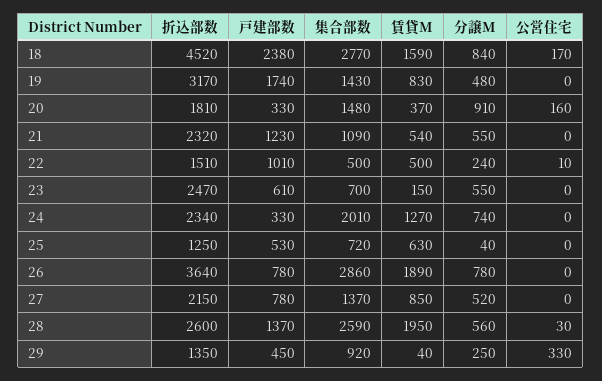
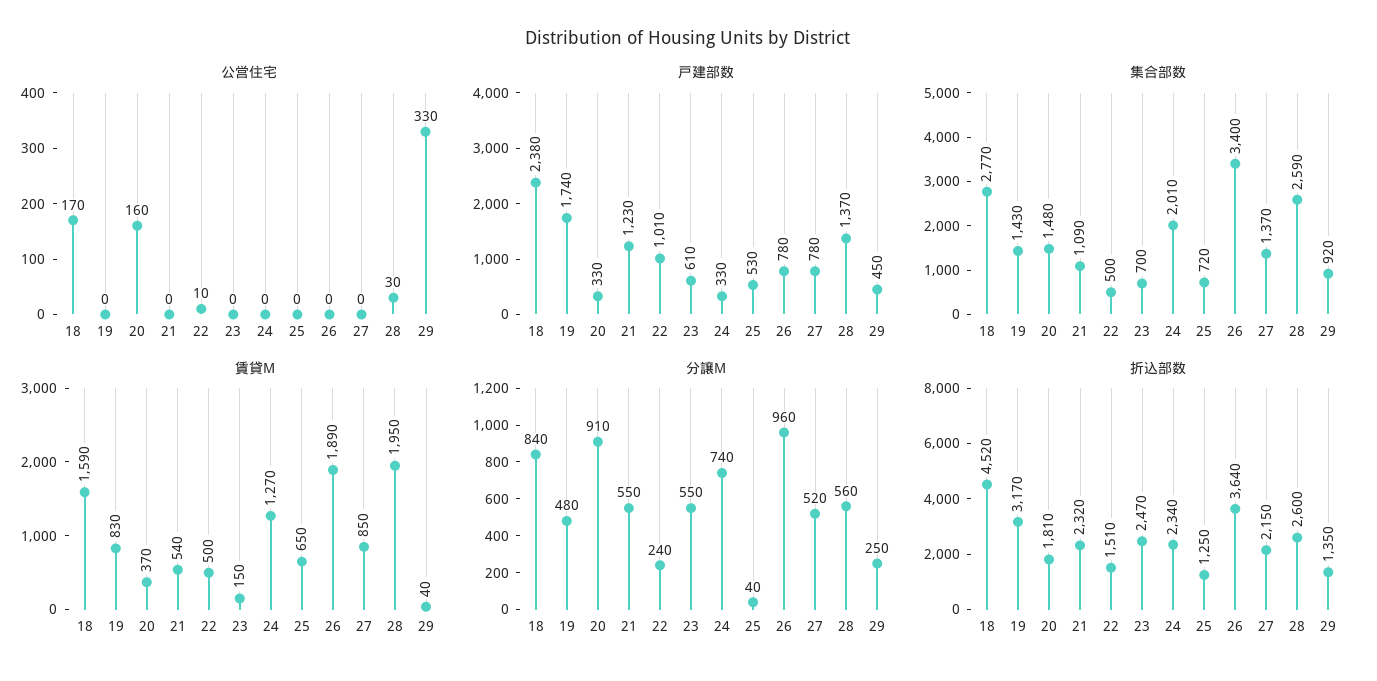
  {
    "折込部数": {
      "18": 4520,
      "19": 3170,
      "20": 1810,
      "21": 2320,
      "22": 1510,
      "23": 2470,
      "24": 2340,
      "25": 1250,
      "26": 3640,
      "27": 2150,
      "28": 2600,
      "29": 1350
    },
    "戸建部数": {
      "18": 2380,
      "19": 1740,
      "20": 330,
      "21": 1230,
      "22": 1010,
      "23": 610,
      "24": 330,
      "25": 530,
      "26": 780,
      "27": 780,
      "28": 1370,
      "29": 450
    },
    "集合部数": {
      "18": 2770,
      "19": 1430,
      "20": 1480,
      "21": 1090,
      "22": 500,
      "23": 700,
      "24": 2010,
      "25": 720,
-     "26": 2860,
+     "26": 3400,
      "27": 1370,
      "28": 2590,
      "29": 920
    },
    "賃貸M": {
      "18": 1590,
      "19": 830,
      "20": 370,
      "21": 540,
      "22": 500,
      "23": 150,
      "24": 1270,
-     "25": 630,
+     "25": 650,
      "26": 1890,
      "27": 850,
      "28": 1950,
      "29": 40
    },
    "分譲M": {
      "18": 840,
      "19": 480,
      "20": 910,
      "21": 550,
      "22": 240,
      "23": 550,
      "24": 740,
      "25": 40,
-     "26": 780,
+     "26": 960,
      "27": 520,
      "28": 560,
      "29": 250
    },
    "公営住宅": {
      "18": 170,
      "19": 0,
      "20": 160,
      "21": 0,
      "22": 10,
      "23": 0,
      "24": 0,
      "25": 0,
      "26": 0,
      "27": 0,
      "28": 30,
      "29": 330
    }
  }

